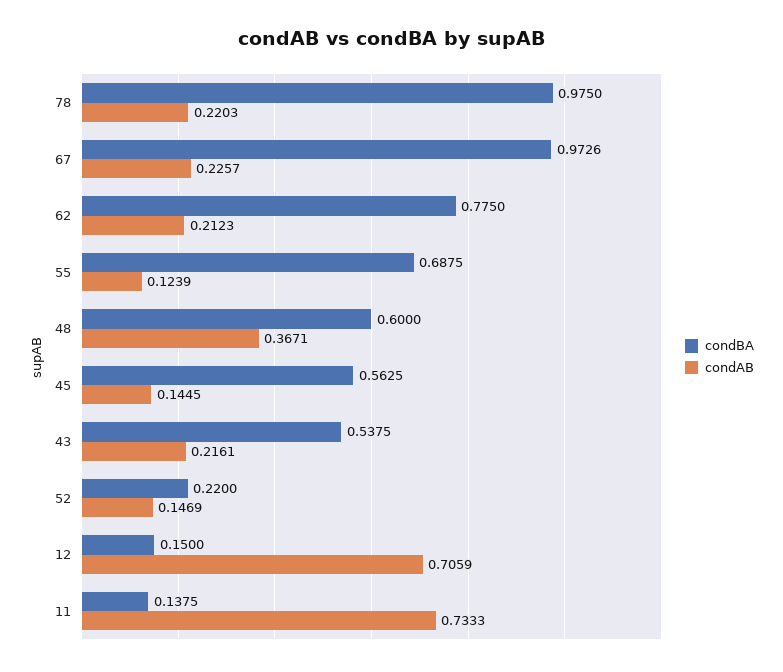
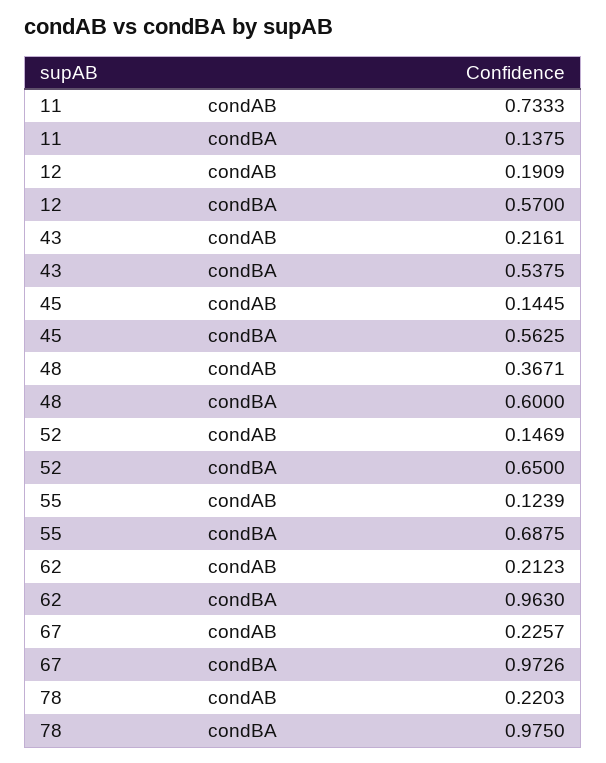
  {
    "condBA": {
      "78": 0.975,
      "67": 0.9726,
-     "62": 0.775,
+     "62": 0.963,
      "55": 0.6875,
      "48": 0.6,
      "45": 0.5625,
      "43": 0.5375,
-     "52": 0.22,
+     "52": 0.65,
-     "12": 0.15,
+     "12": 0.57,
      "11": 0.1375
    },
    "condAB": {
      "78": 0.2203,
      "67": 0.2257,
      "62": 0.2123,
      "55": 0.1239,
      "48": 0.3671,
      "45": 0.1445,
      "43": 0.2161,
      "52": 0.1469,
-     "12": 0.7059,
+     "12": 0.1909,
      "11": 0.7333
    }
  }

